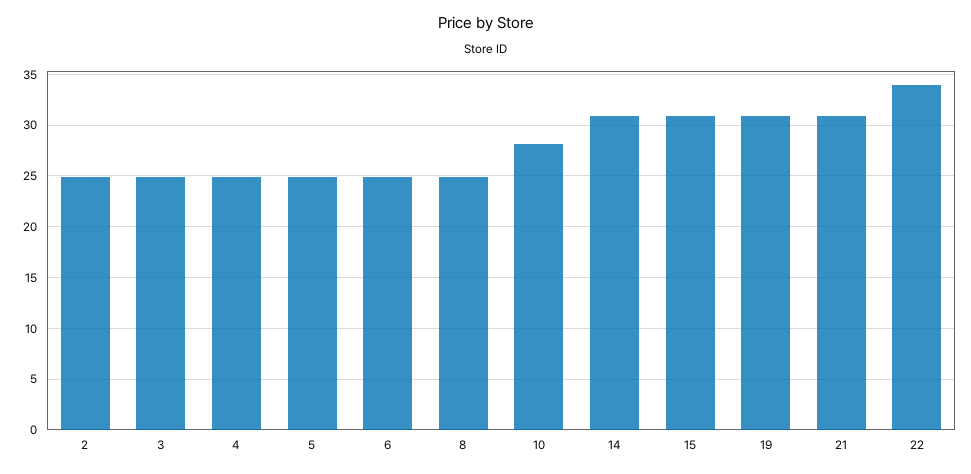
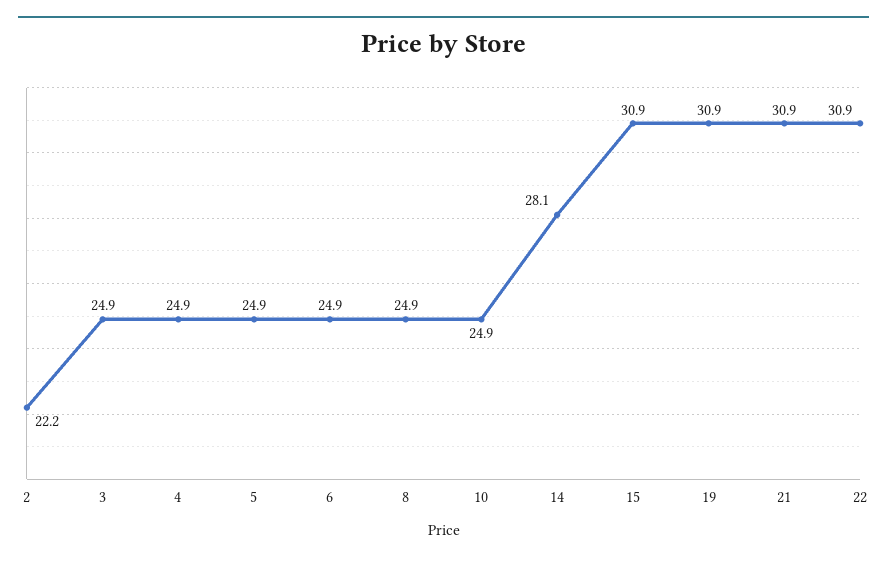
  {
-   "2": 25,
+   "2": 22.2,
    "3": 24.9,
    "4": 24.9,
    "5": 24.9,
    "6": 24.9,
    "8": 24.9,
-   "10": 28,
+   "10": 24.9,
-   "14": 31,
+   "14": 28.1,
    "15": 30.9,
    "19": 30.9,
    "21": 30.9,
-   "22": 34
+   "22": 30.9
  }

